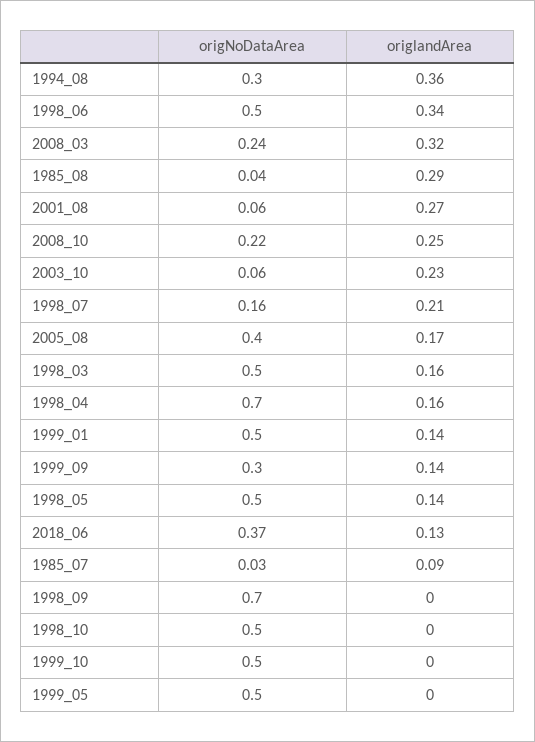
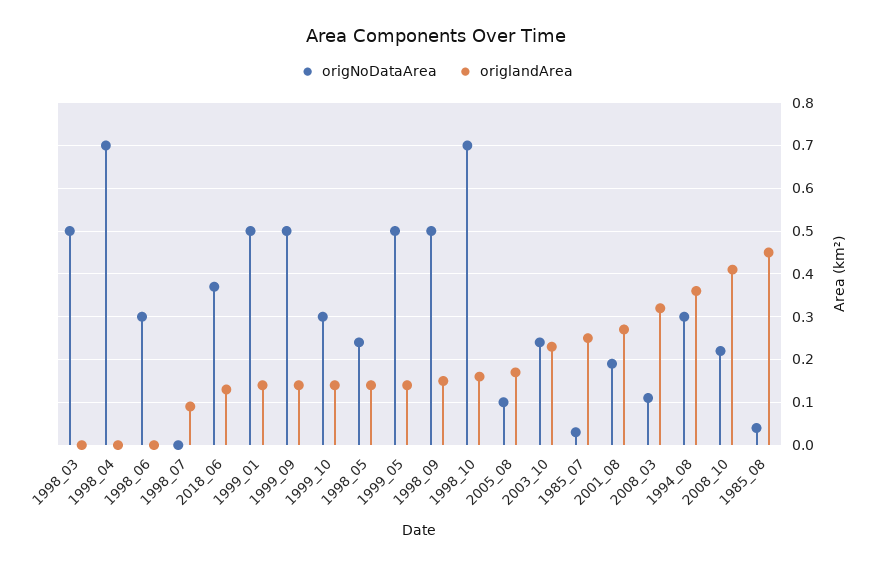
  {
    "origNoDataArea": {
      "1994_08": 0.3,
-     "1998_06": 0.5,
+     "1998_06": 0.3,
-     "2008_03": 0.24,
+     "2008_03": 0.1,
      "1985_08": 0.04,
-     "2001_08": 0.06,
+     "2001_08": 0.2,
      "2008_10": 0.22,
-     "2003_10": 0.06,
+     "2003_10": 0.25,
-     "1998_07": 0.16,
+     "1998_07": 0,
-     "2005_08": 0.4,
+     "2005_08": 0.1,
      "1998_03": 0.5,
      "1998_04": 0.7,
      "1999_01": 0.5,
-     "1999_09": 0.3,
+     "1999_09": 0.5,
-     "1998_05": 0.5,
+     "1998_05": 0.25,
      "2018_06": 0.37,
      "1985_07": 0.03,
-     "1998_09": 0.7,
+     "1998_09": 0.5,
-     "1998_10": 0.5,
+     "1998_10": 0.7,
-     "1999_10": 0.5,
+     "1999_10": 0.3,
      "1999_05": 0.5
    },
    "origlandArea": {
      "1994_08": 0.36,
-     "1998_06": 0.34,
+     "1998_06": 0,
      "2008_03": 0.32,
-     "1985_08": 0.29,
+     "1985_08": 0.45,
      "2001_08": 0.27,
-     "2008_10": 0.25,
+     "2008_10": 0.4,
      "2003_10": 0.23,
-     "1998_07": 0.21,
+     "1998_07": 0.1,
      "2005_08": 0.17,
-     "1998_03": 0.16,
+     "1998_03": 0,
-     "1998_04": 0.16,
+     "1998_04": 0,
      "1999_01": 0.14,
      "1999_09": 0.14,
      "1998_05": 0.14,
      "2018_06": 0.13,
-     "1985_07": 0.09,
+     "1985_07": 0.25,
-     "1998_09": 0,
+     "1998_09": 0.15,
-     "1998_10": 0,
+     "1998_10": 0.15,
-     "1999_10": 0,
+     "1999_10": 0.15,
-     "1999_05": 0
+     "1999_05": 0.15
    }
  }

